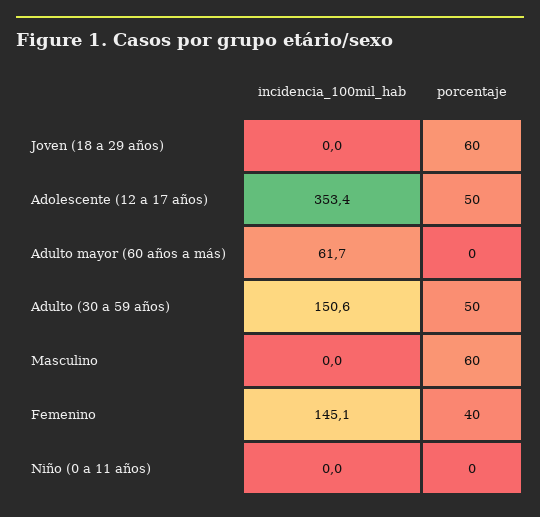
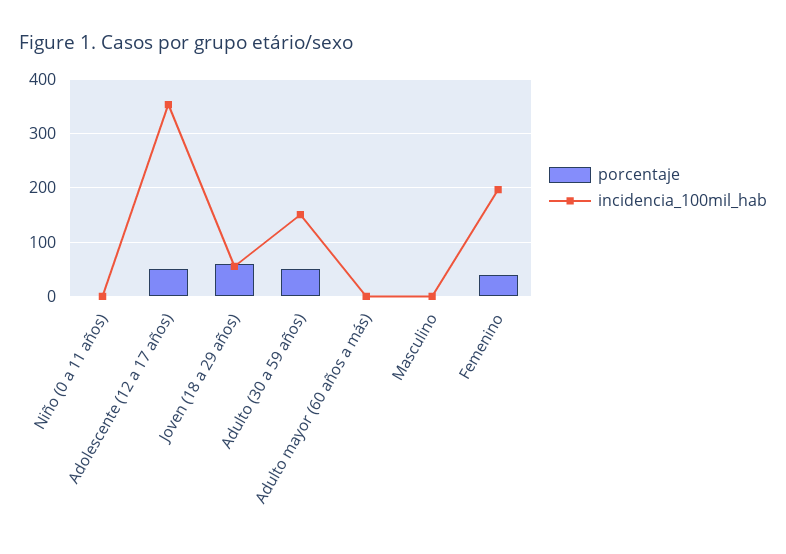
  {
    "incidencia_100mil_hab": {
-     "Joven (18 a 29 años)": 0,
+     "Joven (18 a 29 años)": 60,
      "Adolescente (12 a 17 años)": 353.4,
-     "Adulto mayor (60 años a más)": 61.7,
+     "Adulto mayor (60 años a más)": 0,
      "Adulto (30 a 59 años)": 150.6,
      "Masculino": 0,
-     "Femenino": 145.1,
+     "Femenino": 200,
      "Niño (0 a 11 años)": 0
    },
    "porcentaje": {
      "Joven (18 a 29 años)": 60,
      "Adolescente (12 a 17 años)": 50,
      "Adulto mayor (60 años a más)": 0,
      "Adulto (30 a 59 años)": 50,
-     "Masculino": 60,
+     "Masculino": 0,
      "Femenino": 40,
      "Niño (0 a 11 años)": 0
    }
  }

